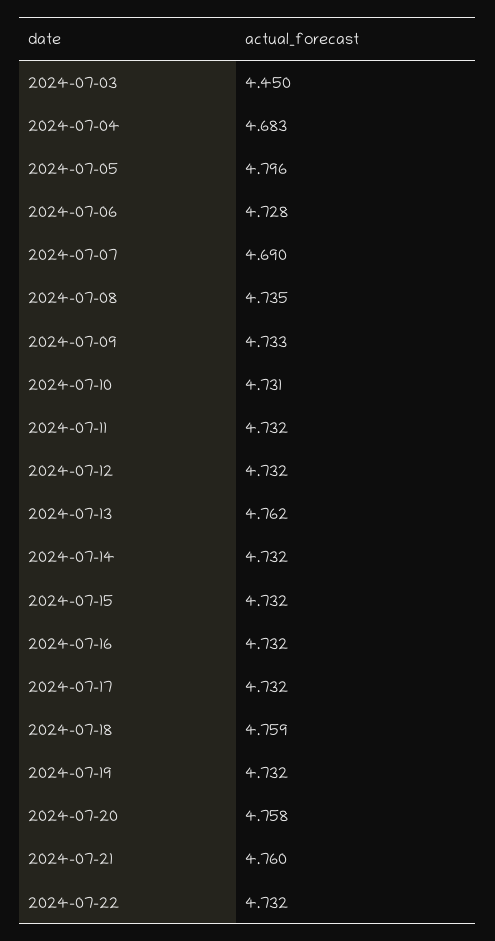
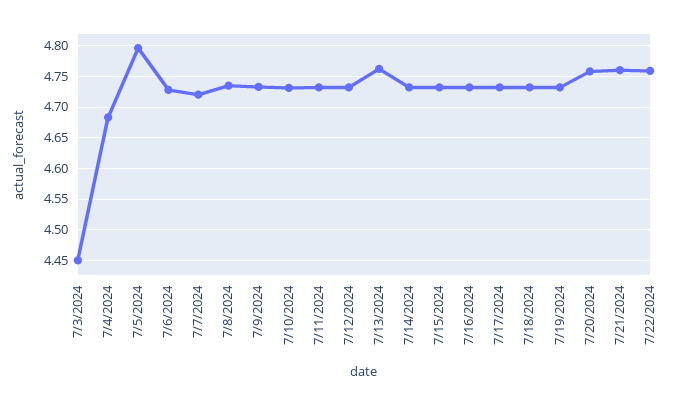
  {
    "2024-07-03": 4.45,
    "2024-07-04": 4.683,
    "2024-07-05": 4.796,
    "2024-07-06": 4.728,
-   "2024-07-07": 4.69,
+   "2024-07-07": 4.72,
    "2024-07-08": 4.735,
    "2024-07-09": 4.733,
    "2024-07-10": 4.731,
    "2024-07-11": 4.732,
    "2024-07-12": 4.732,
    "2024-07-13": 4.762,
    "2024-07-14": 4.732,
    "2024-07-15": 4.732,
    "2024-07-16": 4.732,
    "2024-07-17": 4.732,
-   "2024-07-18": 4.759,
+   "2024-07-18": 4.73,
    "2024-07-19": 4.732,
    "2024-07-20": 4.758,
    "2024-07-21": 4.76,
-   "2024-07-22": 4.732
+   "2024-07-22": 4.76
  }

